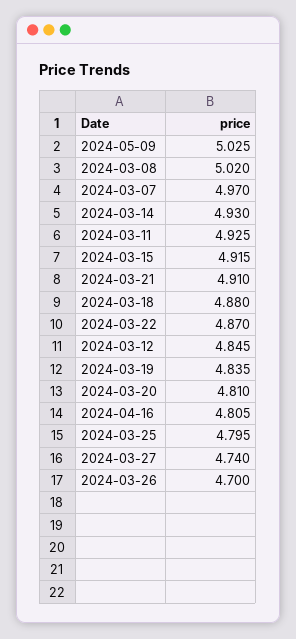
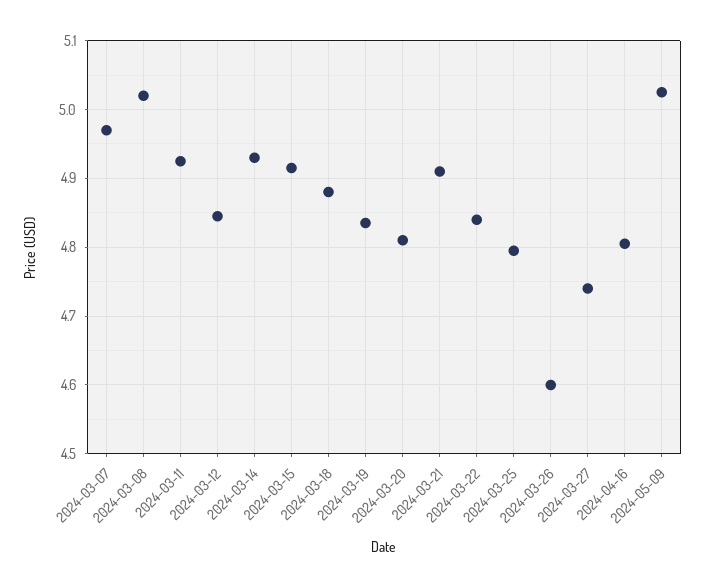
  {
    "2024-05-09": 5.025,
    "2024-03-08": 5.02,
    "2024-03-07": 4.97,
    "2024-03-14": 4.93,
    "2024-03-11": 4.925,
    "2024-03-15": 4.915,
    "2024-03-21": 4.91,
    "2024-03-18": 4.88,
-   "2024-03-22": 4.87,
+   "2024-03-22": 4.84,
    "2024-03-12": 4.845,
    "2024-03-19": 4.835,
    "2024-03-20": 4.81,
    "2024-04-16": 4.805,
    "2024-03-25": 4.795,
    "2024-03-27": 4.74,
-   "2024-03-26": 4.7
+   "2024-03-26": 4.6
  }

